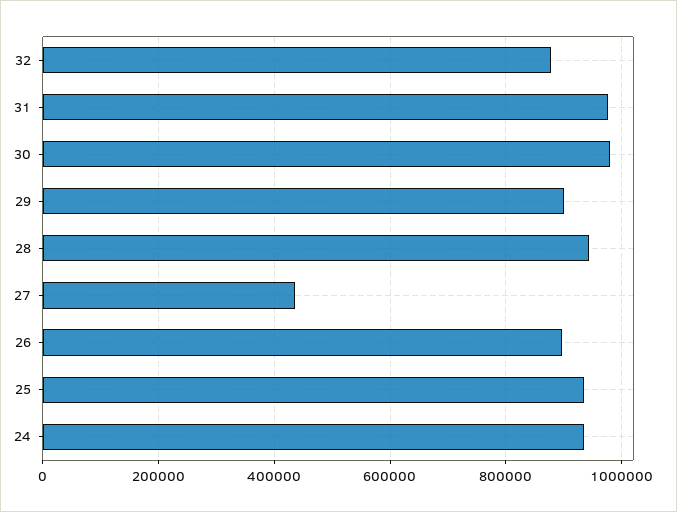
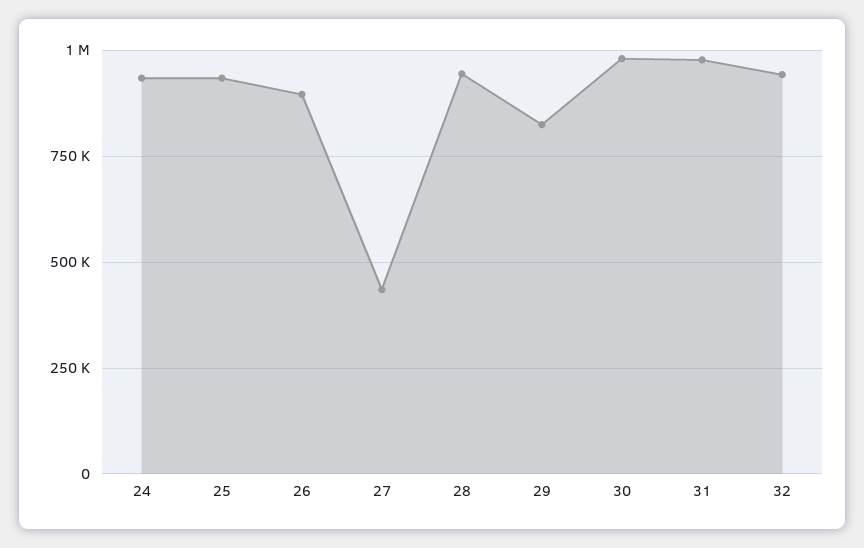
  {
-   "32": 880000,
+   "32": 950000,
    "31": 980000,
    "30": 980000,
-   "29": 900000,
+   "29": 825000,
    "28": 940000,
    "27": 440000,
    "26": 900000,
    "25": 940000,
    "24": 940000
  }

